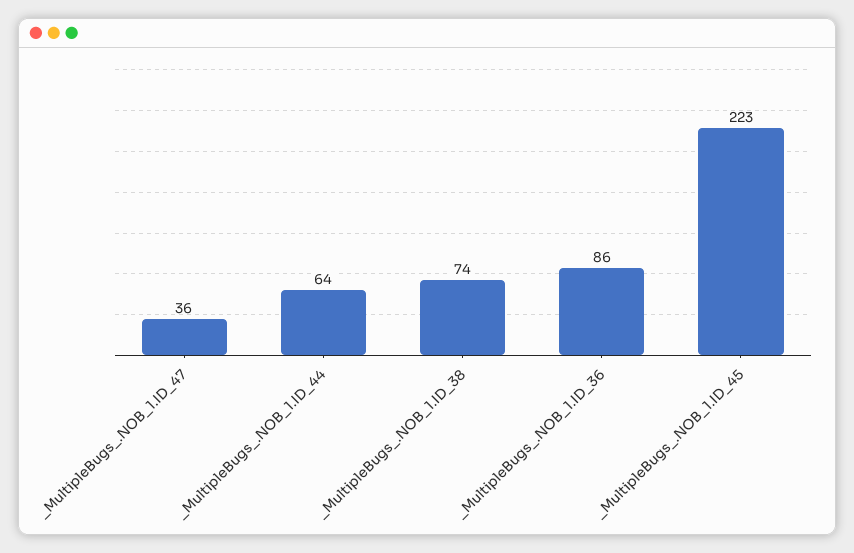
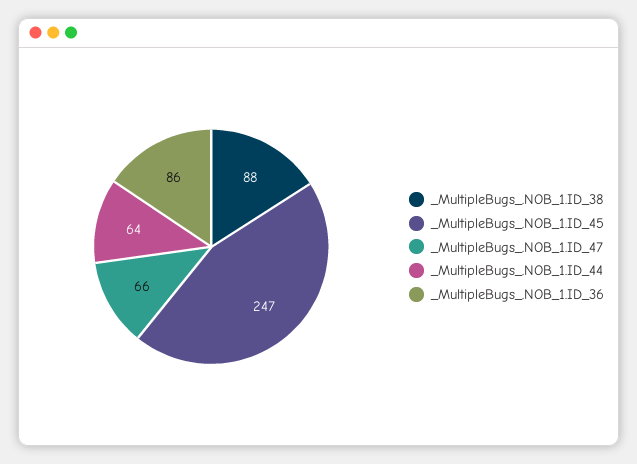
  {
-   "_MultipleBugs_.NOB_1.ID_47": 36,
+   "_MultipleBugs_.NOB_1.ID_47": 66,
    "_MultipleBugs_.NOB_1.ID_44": 64,
-   "_MultipleBugs_.NOB_1.ID_38": 74,
+   "_MultipleBugs_.NOB_1.ID_38": 88,
    "_MultipleBugs_.NOB_1.ID_36": 86,
-   "_MultipleBugs_.NOB_1.ID_45": 223
+   "_MultipleBugs_.NOB_1.ID_45": 247
  }

